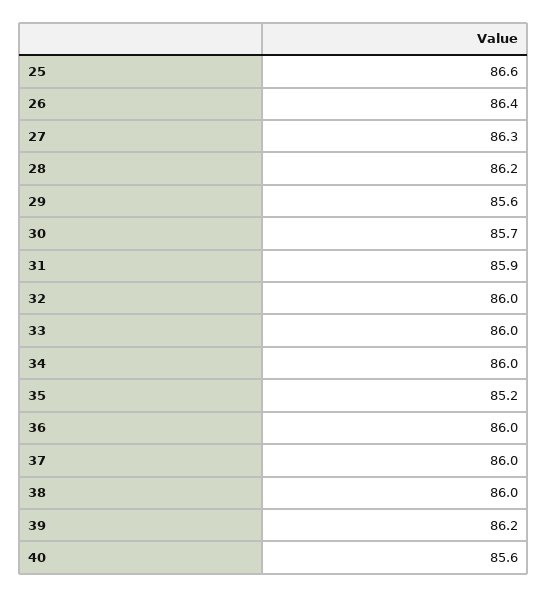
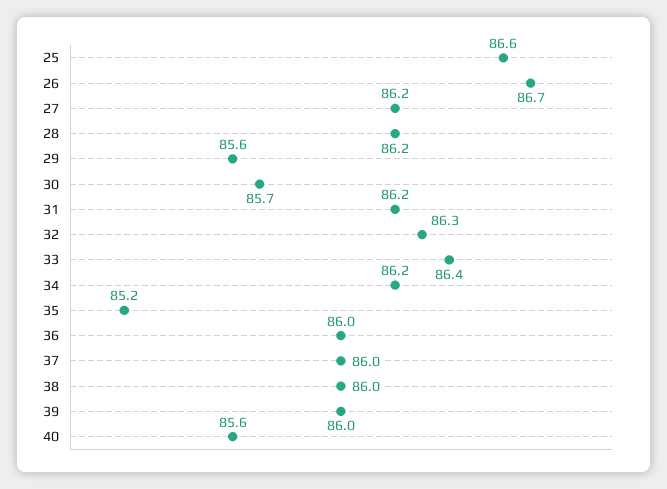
  {
    "25": 86.6,
-   "26": 86.4,
+   "26": 86.7,
-   "27": 86.3,
+   "27": 86.2,
    "28": 86.2,
    "29": 85.6,
    "30": 85.7,
-   "31": 85.9,
+   "31": 86.2,
-   "32": 86,
+   "32": 86.3,
-   "33": 86,
+   "33": 86.4,
-   "34": 86,
+   "34": 86.2,
    "35": 85.2,
    "36": 86,
    "37": 86,
    "38": 86,
-   "39": 86.2,
+   "39": 86,
    "40": 85.6
  }

